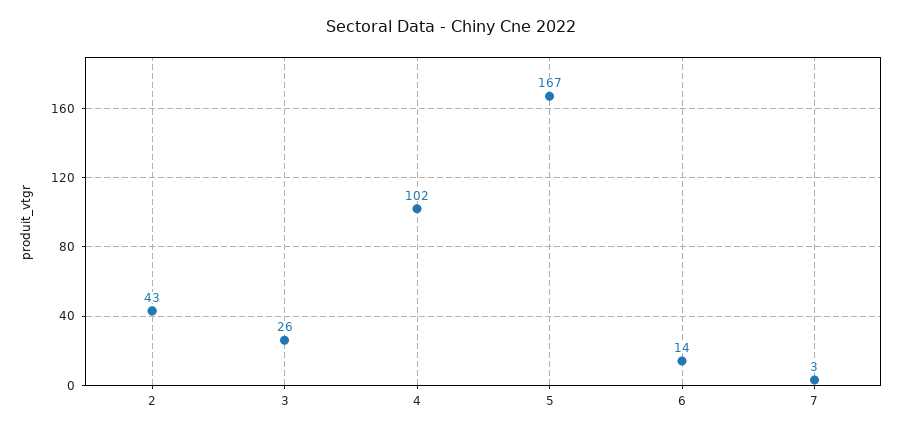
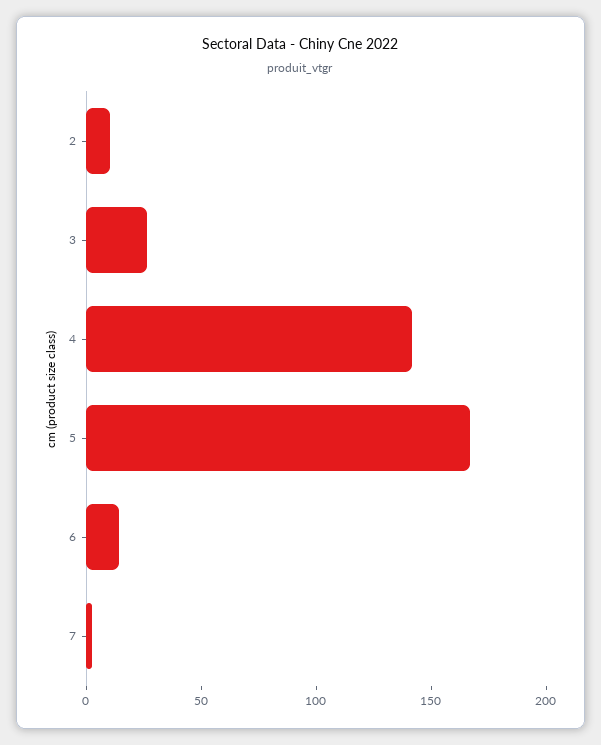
  {
-   "2": 43,
+   "2": 10,
    "3": 26,
-   "4": 102,
+   "4": 140,
    "5": 167,
    "6": 14,
    "7": 3
  }

